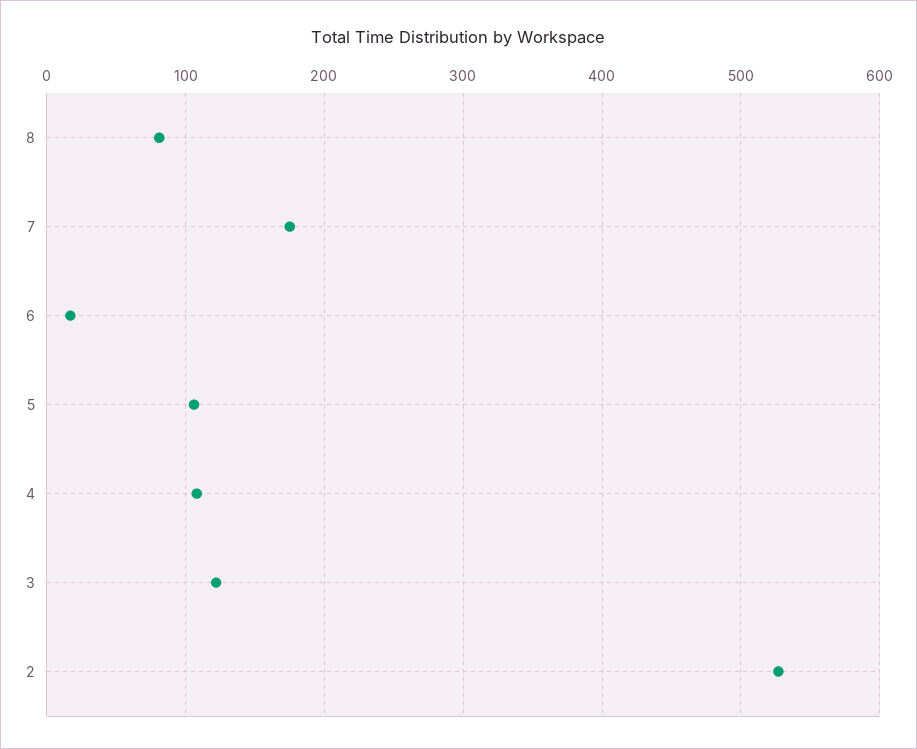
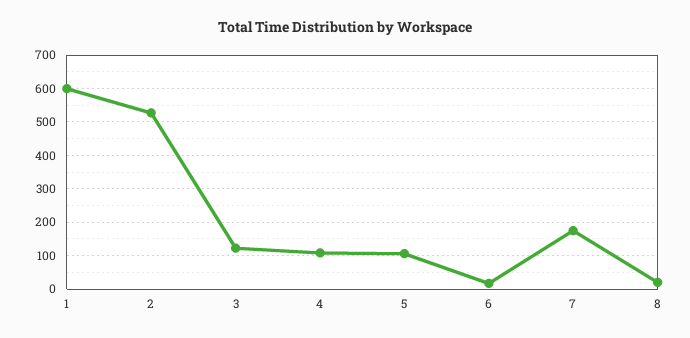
  {
-   "8": 80,
+   "8": 20,
    "7": 180,
    "6": 20,
    "5": 110,
    "4": 110,
    "3": 120,
-   "2": 530
+   "2": 530,
+   "1": 600
  }

